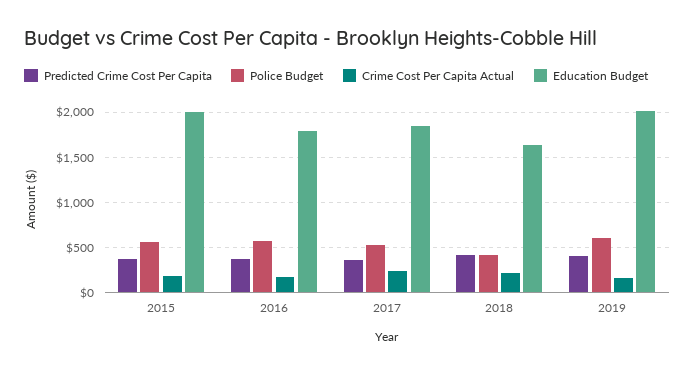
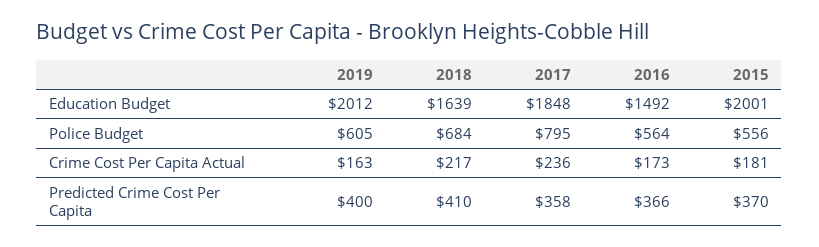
  {
    "Predicted Crime Cost Per Capita": {
      "2015": 370,
      "2016": 366,
      "2017": 358,
      "2018": 410,
      "2019": 400
    },
    "Police Budget": {
      "2015": 556,
      "2016": 564,
-     "2017": 500,
+     "2017": 795,
-     "2018": 400,
+     "2018": 684,
      "2019": 605
    },
    "Crime Cost Per Capita Actual": {
      "2015": 181,
      "2016": 173,
      "2017": 236,
      "2018": 217,
      "2019": 163
    },
    "Education Budget": {
      "2015": 2001,
-     "2016": 1800,
+     "2016": 1492,
      "2017": 1848,
      "2018": 1639,
      "2019": 2012
    }
  }

